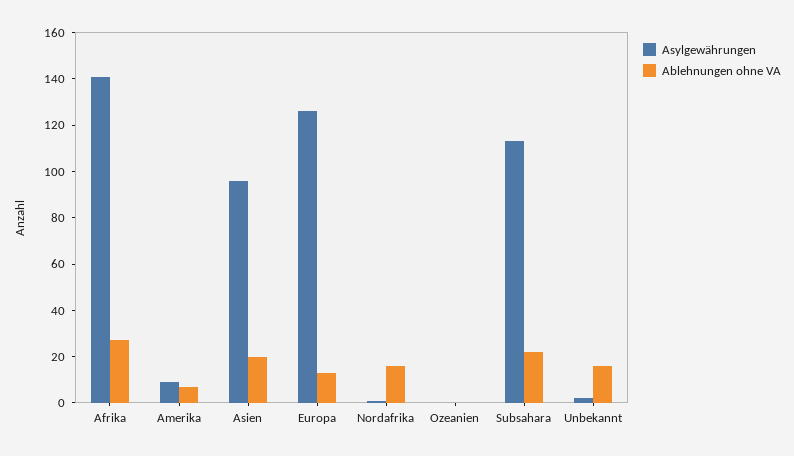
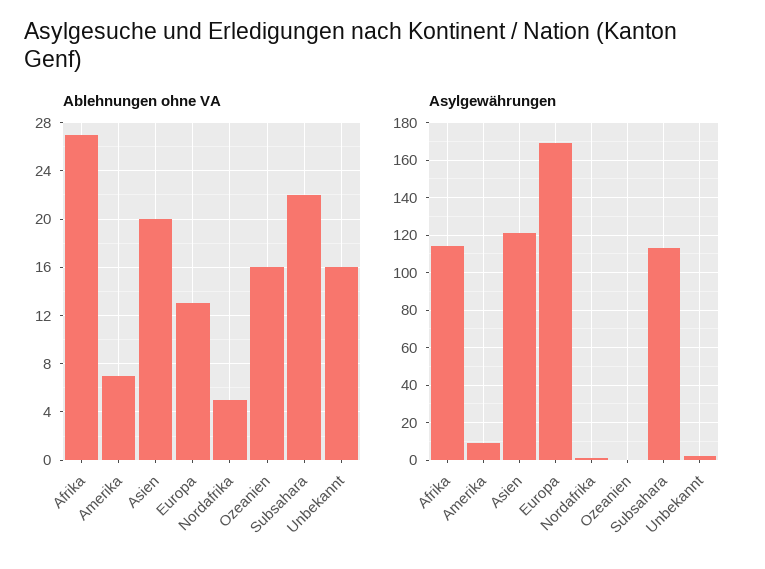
  {
    "Asylgewährungen": {
-     "Afrika": 140,
+     "Afrika": 115,
      "Amerika": 10,
-     "Asien": 95,
+     "Asien": 120,
-     "Europa": 125,
+     "Europa": 170,
      "Nordafrika": 0,
      "Ozeanien": 0,
      "Subsahara": 115,
      "Unbekannt": 0
    },
    "Ablehnungen ohne VA": {
      "Afrika": 27,
      "Amerika": 7,
      "Asien": 20,
      "Europa": 13,
-     "Nordafrika": 15,
+     "Nordafrika": 5,
-     "Ozeanien": 0,
+     "Ozeanien": 16,
      "Subsahara": 22,
      "Unbekannt": 16
    }
  }

